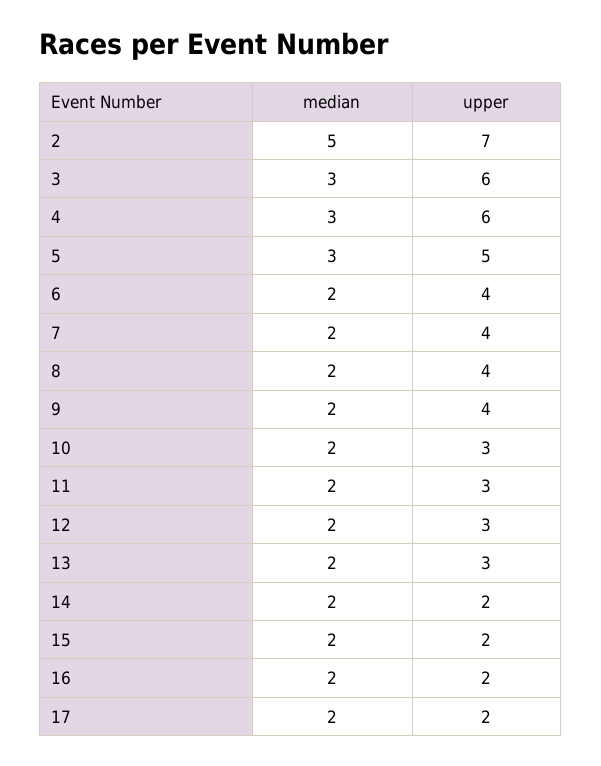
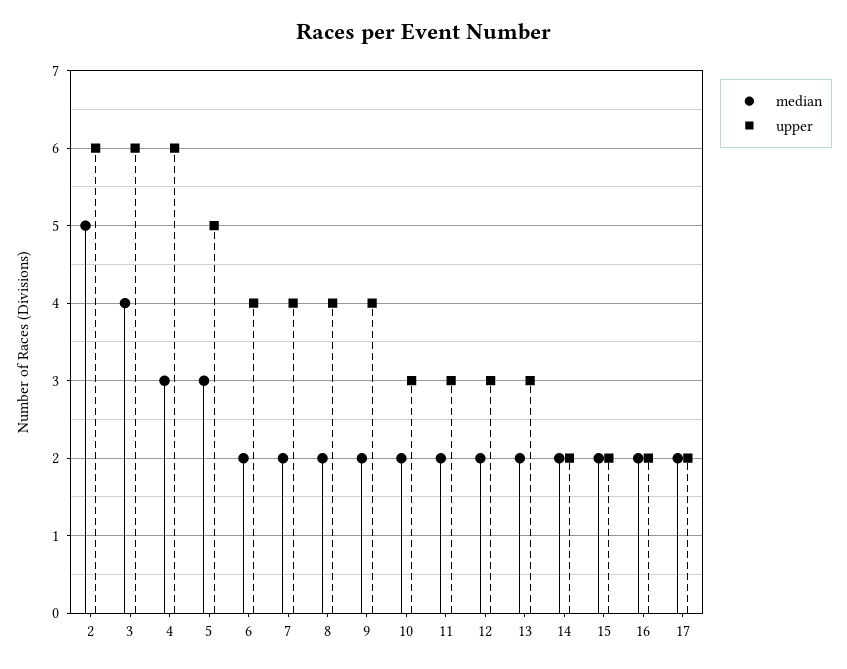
  {
    "median": {
      "2": 5,
-     "3": 3,
+     "3": 4,
      "4": 3,
      "5": 3,
      "6": 2,
      "7": 2,
      "8": 2,
      "9": 2,
      "10": 2,
      "11": 2,
      "12": 2,
      "13": 2,
      "14": 2,
      "15": 2,
      "16": 2,
      "17": 2
    },
    "upper": {
-     "2": 7,
+     "2": 6,
      "3": 6,
      "4": 6,
      "5": 5,
      "6": 4,
      "7": 4,
      "8": 4,
      "9": 4,
      "10": 3,
      "11": 3,
      "12": 3,
      "13": 3,
      "14": 2,
      "15": 2,
      "16": 2,
      "17": 2
    }
  }

